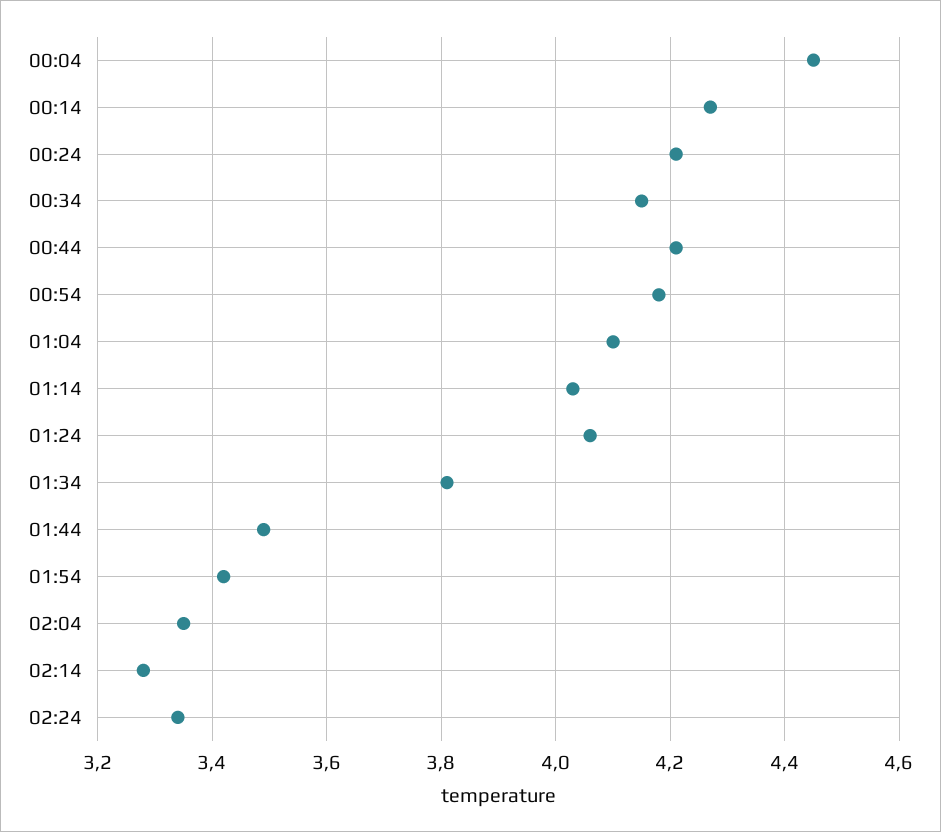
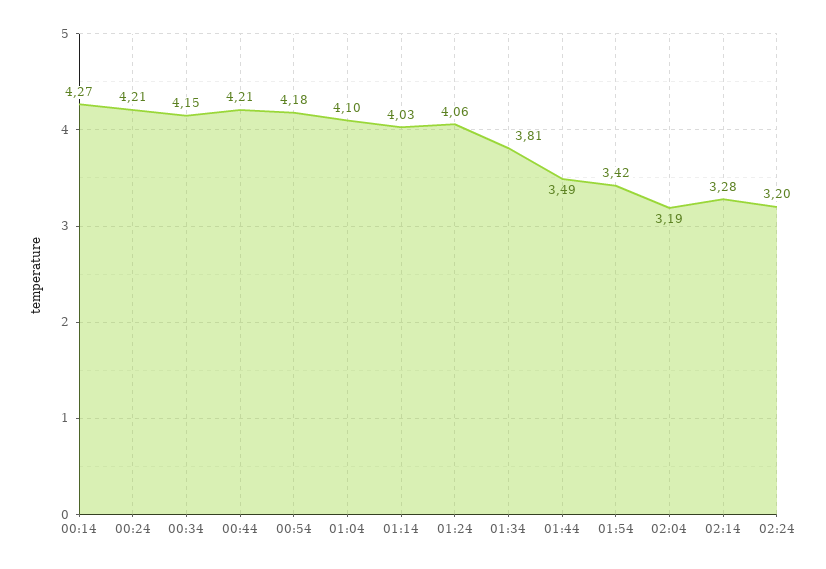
  {
-   "00:04": 4.45,
    "00:14": 4.27,
    "00:24": 4.21,
    "00:34": 4.15,
    "00:44": 4.21,
    "00:54": 4.18,
    "01:04": 4.1,
    "01:14": 4.03,
    "01:24": 4.06,
    "01:34": 3.81,
    "01:44": 3.49,
    "01:54": 3.42,
-   "02:04": 3.35,
+   "02:04": 3.19,
    "02:14": 3.28,
-   "02:24": 3.35
+   "02:24": 3.2
  }

